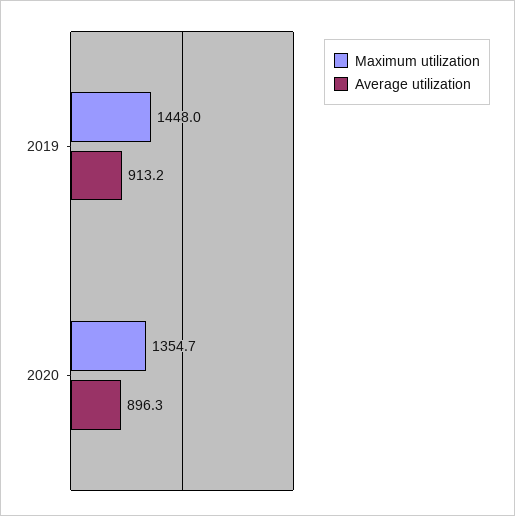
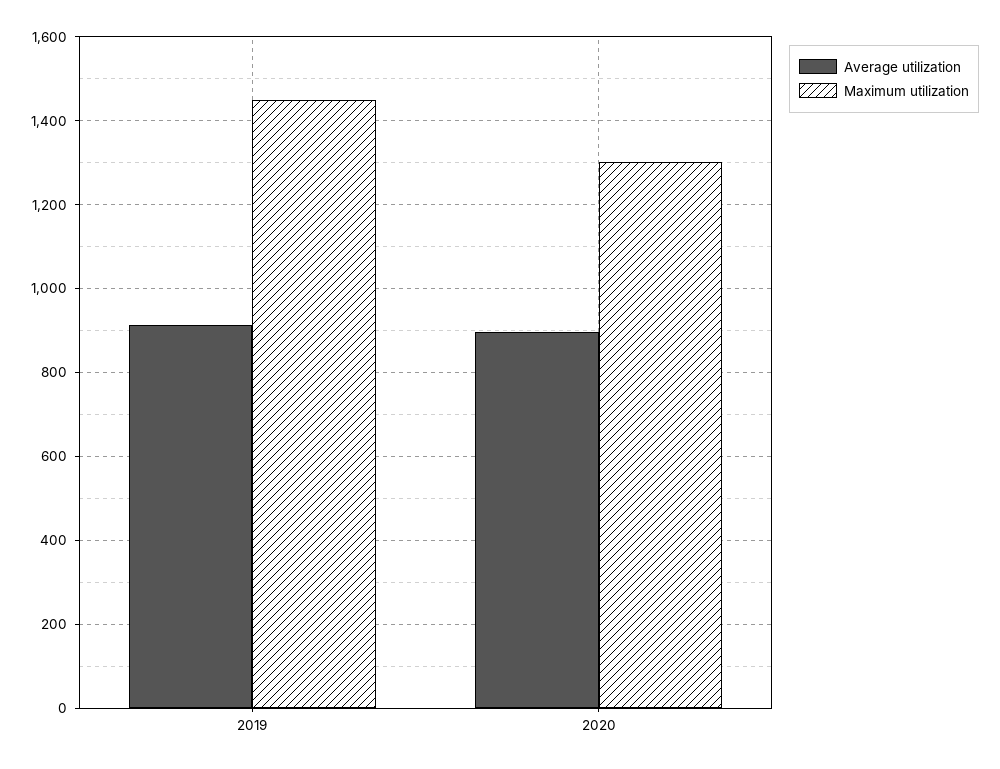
  {
    "Maximum utilization": {
      "2019": 1448,
-     "2020": 1354.7
+     "2020": 1300
    },
    "Average utilization": {
      "2019": 913.2,
      "2020": 896.3
    }
  }

